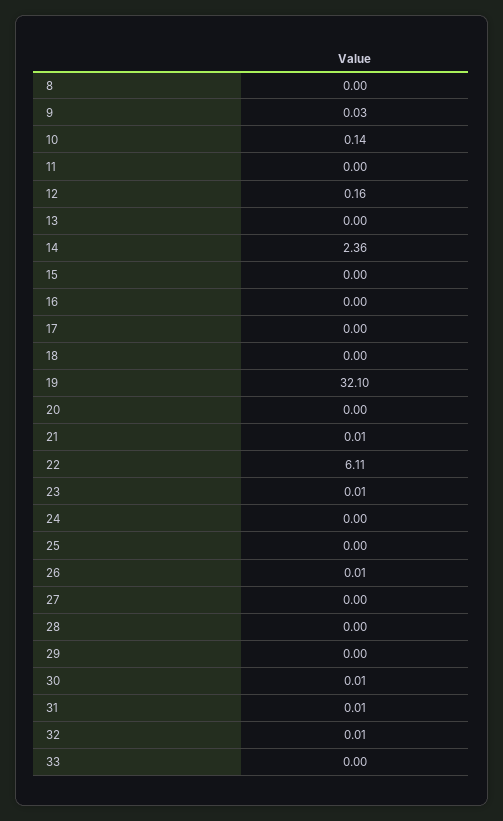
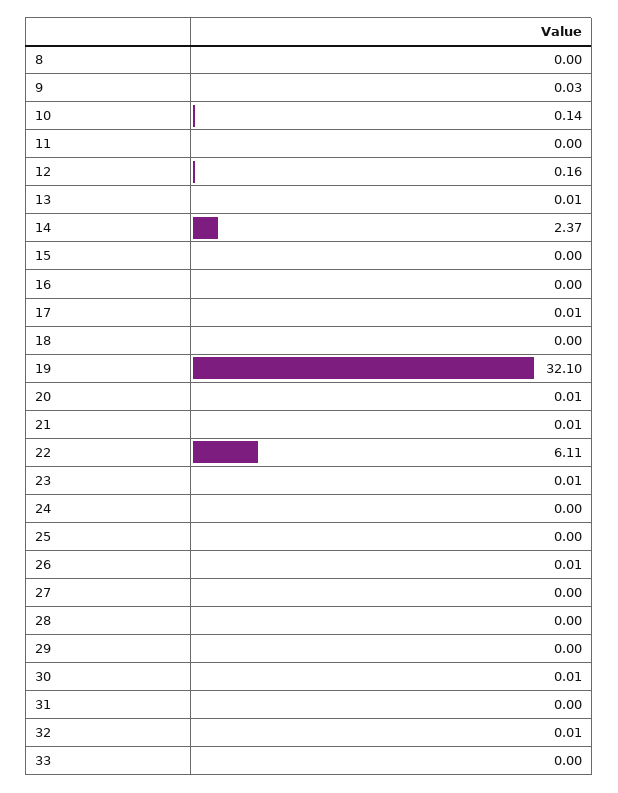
  {
    "8": 0,
    "9": 0.03,
    "10": 0.14,
    "11": 0,
    "12": 0.16,
-   "13": 0,
+   "13": 0.01,
-   "14": 2.36,
+   "14": 2.37,
    "15": 0,
    "16": 0,
-   "17": 0,
+   "17": 0.01,
    "18": 0,
    "19": 32.1,
-   "20": 0,
+   "20": 0.01,
    "21": 0.01,
    "22": 6.11,
    "23": 0.01,
    "24": 0,
    "25": 0,
    "26": 0.01,
    "27": 0,
    "28": 0,
    "29": 0,
    "30": 0.01,
-   "31": 0.01,
+   "31": 0,
    "32": 0.01,
    "33": 0
  }

